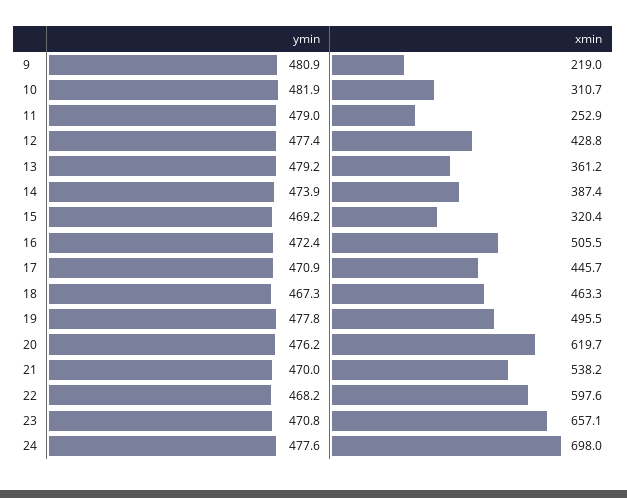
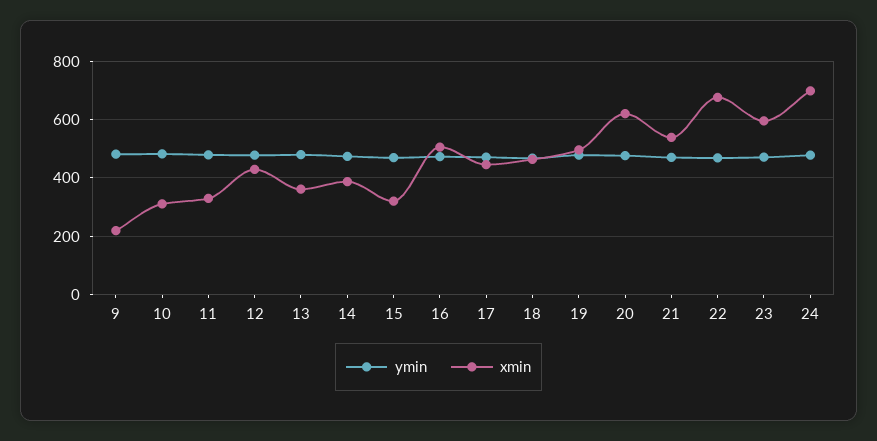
  {
    "ymin": {
      "9": 480.9,
      "10": 481.9,
      "11": 479,
      "12": 477.4,
      "13": 479.2,
      "14": 473.9,
      "15": 469.2,
      "16": 472.4,
      "17": 470.9,
      "18": 467.3,
      "19": 477.8,
      "20": 476.2,
      "21": 470,
      "22": 468.2,
      "23": 470.8,
      "24": 477.6
    },
    "xmin": {
      "9": 219,
      "10": 310.7,
-     "11": 252.9,
+     "11": 325,
      "12": 428.8,
      "13": 361.2,
      "14": 387.4,
      "15": 320.4,
      "16": 505.5,
      "17": 445.7,
      "18": 463.3,
      "19": 495.5,
      "20": 619.7,
      "21": 538.2,
-     "22": 597.6,
+     "22": 675,
-     "23": 657.1,
+     "23": 600,
      "24": 698
    }
  }

